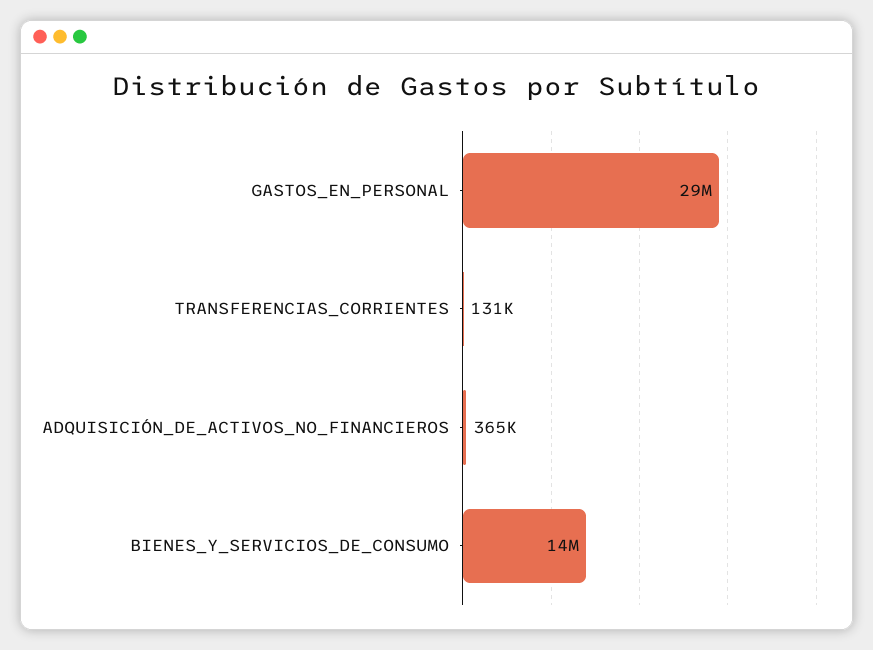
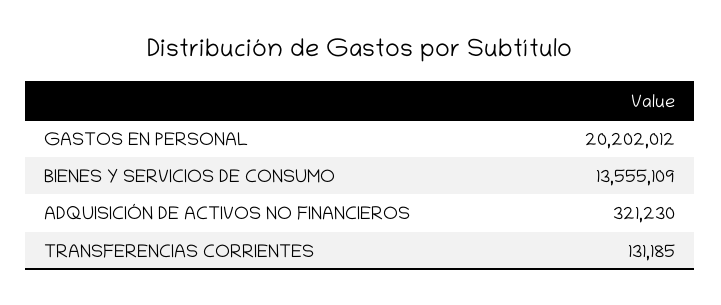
  {
-   "GASTOS_EN_PERSONAL": 29000000,
+   "GASTOS_EN_PERSONAL": 20202012,
    "TRANSFERENCIAS_CORRIENTES": 131185,
-   "ADQUISICIÓN_DE_ACTIVOS_NO_FINANCIEROS": 365000,
+   "ADQUISICIÓN_DE_ACTIVOS_NO_FINANCIEROS": 321230,
    "BIENES_Y_SERVICIOS_DE_CONSUMO": 13555109
  }

